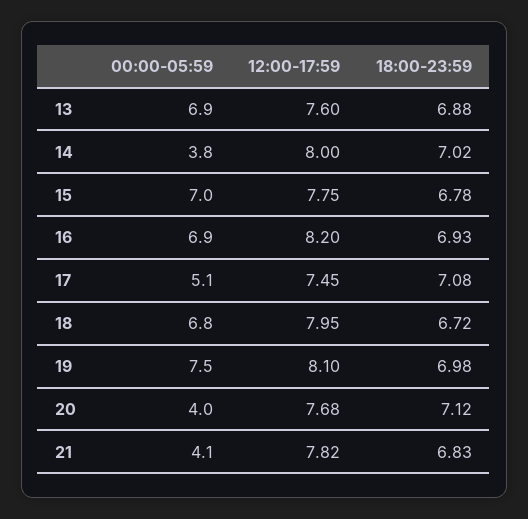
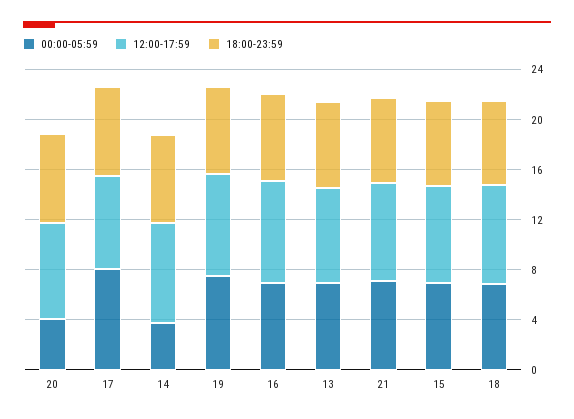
  {
    "00:00-05:59": {
      "13": 6.9,
      "14": 3.8,
      "15": 7,
      "16": 6.9,
-     "17": 5.1,
+     "17": 8,
      "18": 6.8,
      "19": 7.5,
      "20": 4,
-     "21": 4.1
+     "21": 7
    },
    "12:00-17:59": {
      "13": 7.6,
      "14": 8,
      "15": 7.75,
      "16": 8.2,
      "17": 7.45,
      "18": 7.95,
      "19": 8.1,
      "20": 7.68,
      "21": 7.82
    },
    "18:00-23:59": {
      "13": 6.88,
      "14": 7.02,
      "15": 6.78,
      "16": 6.93,
      "17": 7.08,
      "18": 6.72,
      "19": 6.98,
      "20": 7.12,
      "21": 6.83
    }
  }

